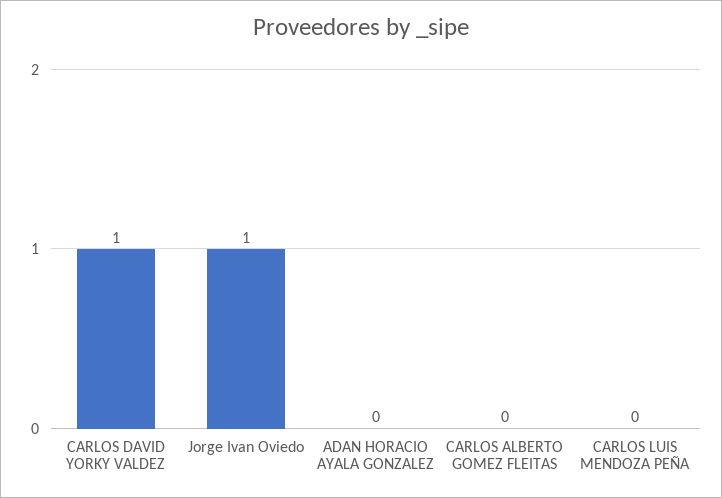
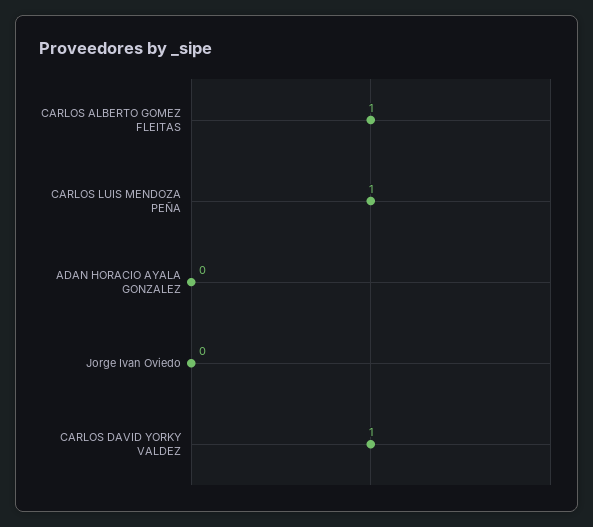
  {
    "CARLOS DAVID YORKY VALDEZ": 1,
-   "Jorge Ivan Oviedo": 1,
+   "Jorge Ivan Oviedo": 0,
    "ADAN HORACIO AYALA GONZALEZ": 0,
-   "CARLOS ALBERTO GOMEZ FLEITAS": 0,
+   "CARLOS ALBERTO GOMEZ FLEITAS": 1,
-   "CARLOS LUIS MENDOZA PEÑA": 0
+   "CARLOS LUIS MENDOZA PEÑA": 1
  }

